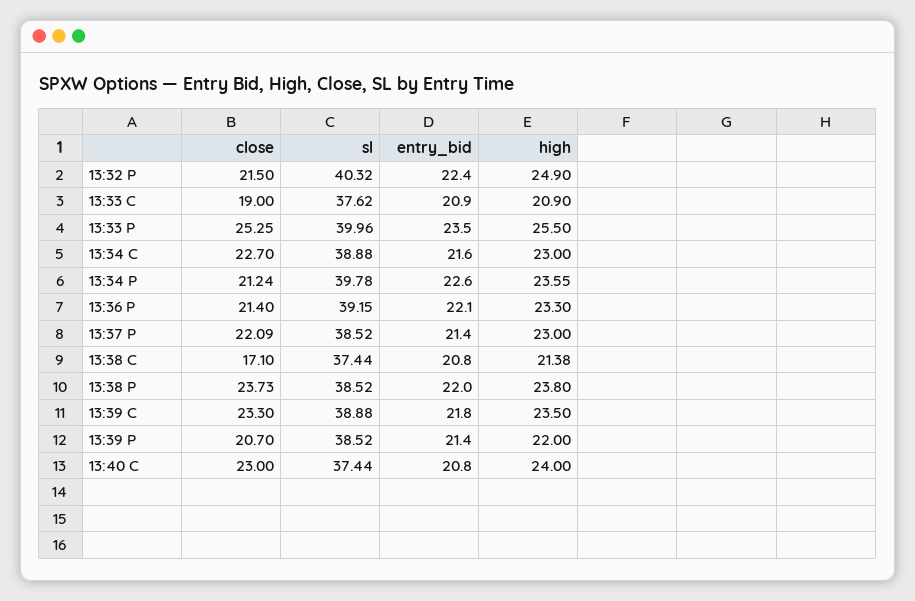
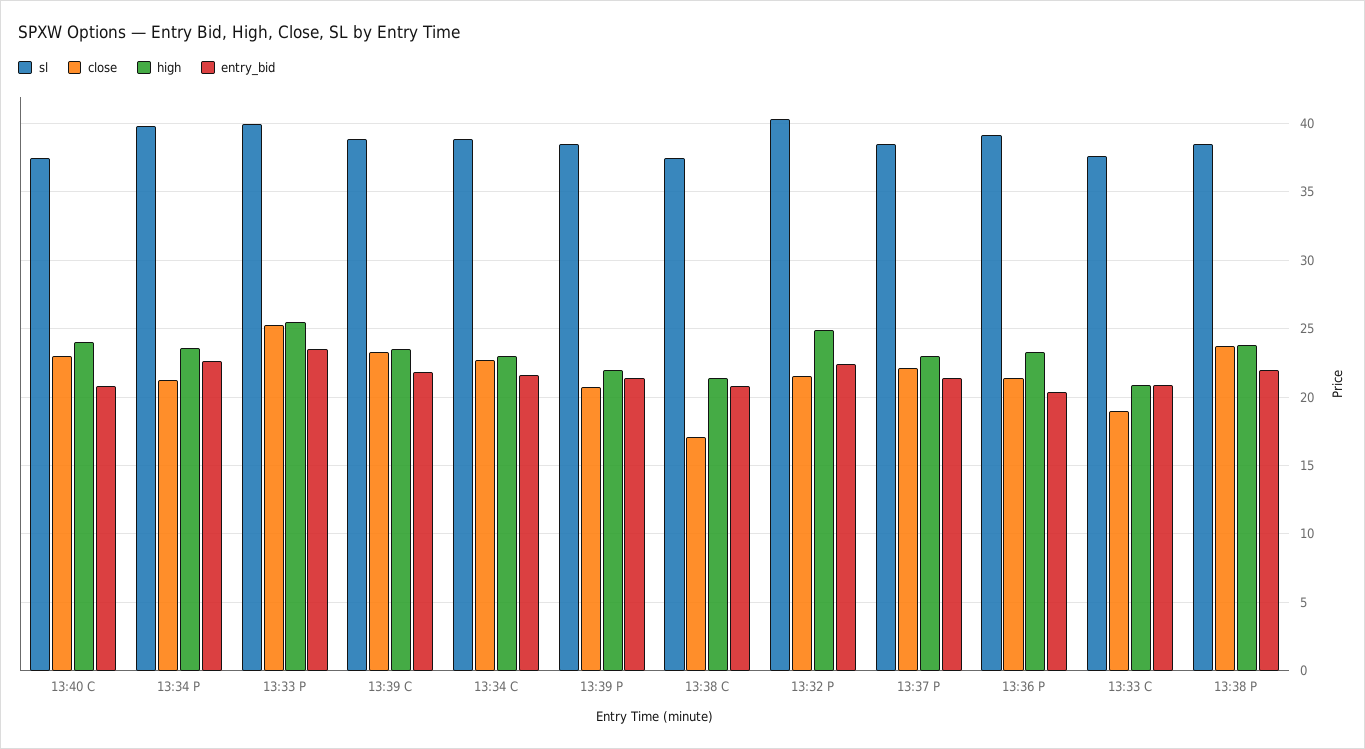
  {
    "close": {
      "13:32 P": 21.5,
      "13:33 C": 19,
      "13:33 P": 25.25,
      "13:34 C": 22.7,
      "13:34 P": 21.24,
      "13:36 P": 21.4,
      "13:37 P": 22.09,
      "13:38 C": 17.1,
      "13:38 P": 23.73,
      "13:39 C": 23.3,
      "13:39 P": 20.7,
      "13:40 C": 23
    },
    "sl": {
      "13:32 P": 40.32,
      "13:33 C": 37.62,
      "13:33 P": 39.96,
      "13:34 C": 38.88,
      "13:34 P": 39.78,
      "13:36 P": 39.15,
      "13:37 P": 38.52,
      "13:38 C": 37.44,
      "13:38 P": 38.52,
      "13:39 C": 38.88,
      "13:39 P": 38.52,
      "13:40 C": 37.44
    },
    "entry_bid": {
      "13:32 P": 22.4,
      "13:33 C": 20.9,
      "13:33 P": 23.5,
      "13:34 C": 21.6,
      "13:34 P": 22.6,
-     "13:36 P": 22.1,
+     "13:36 P": 20.5,
      "13:37 P": 21.4,
      "13:38 C": 20.8,
      "13:38 P": 22,
      "13:39 C": 21.8,
      "13:39 P": 21.4,
      "13:40 C": 20.8
    },
    "high": {
      "13:32 P": 24.9,
      "13:33 C": 20.9,
      "13:33 P": 25.5,
      "13:34 C": 23,
      "13:34 P": 23.55,
      "13:36 P": 23.3,
      "13:37 P": 23,
      "13:38 C": 21.38,
      "13:38 P": 23.8,
      "13:39 C": 23.5,
      "13:39 P": 22,
      "13:40 C": 24
    }
  }

